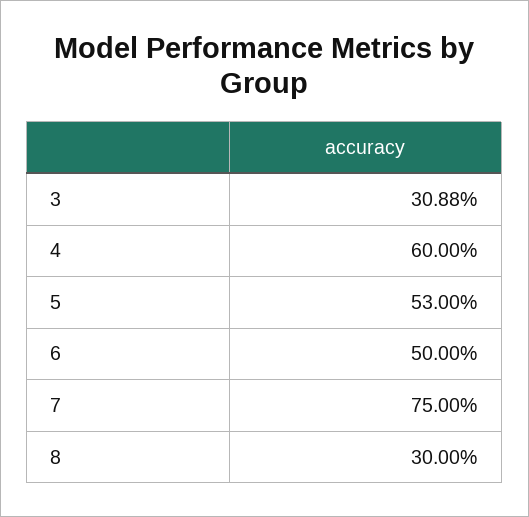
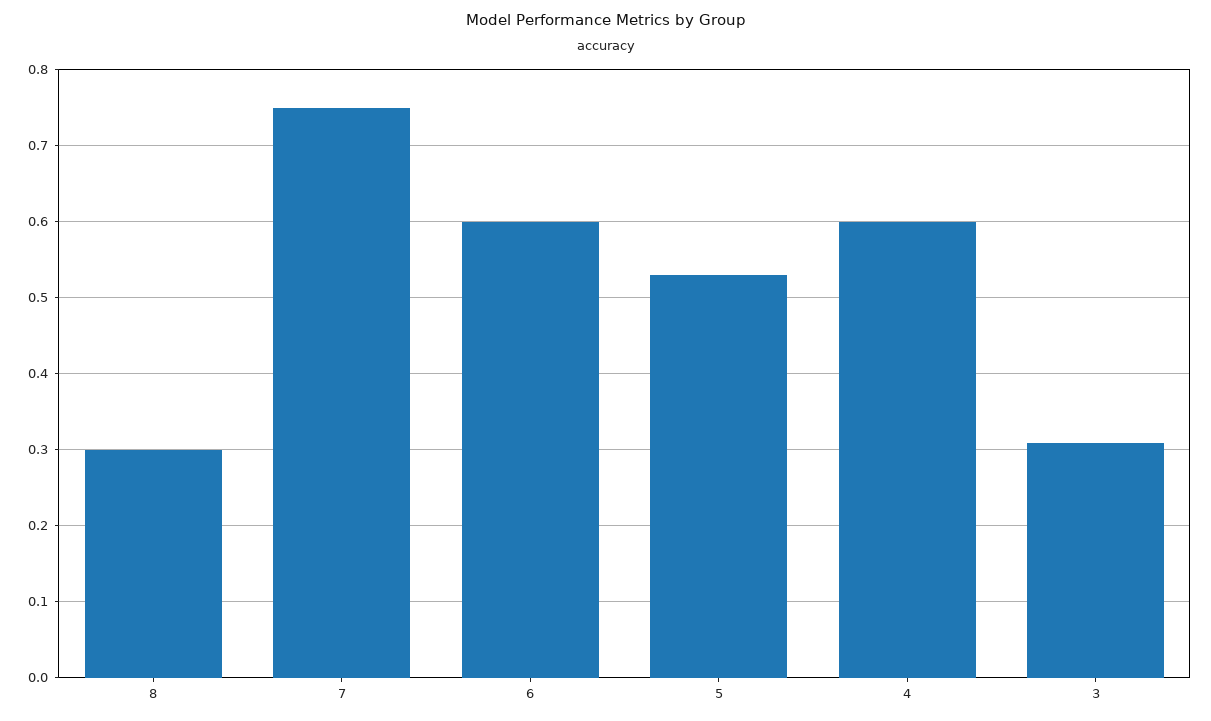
  {
    "3": 0.3088,
    "4": 0.6,
    "5": 0.53,
-   "6": 0.5,
+   "6": 0.6,
    "7": 0.75,
    "8": 0.3
  }

